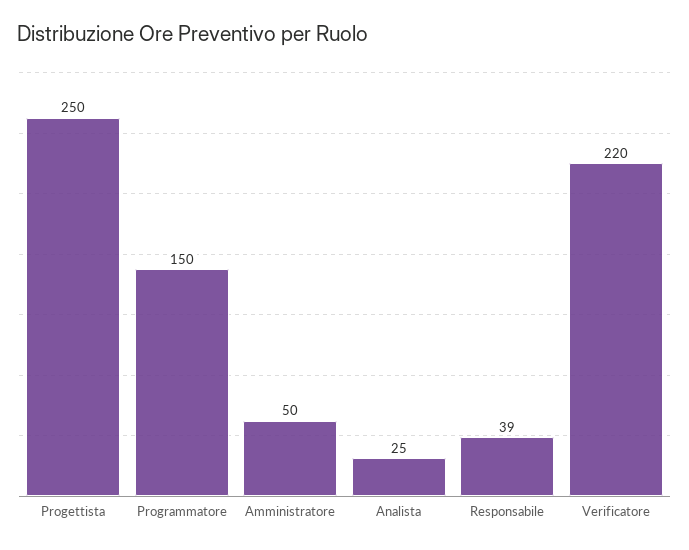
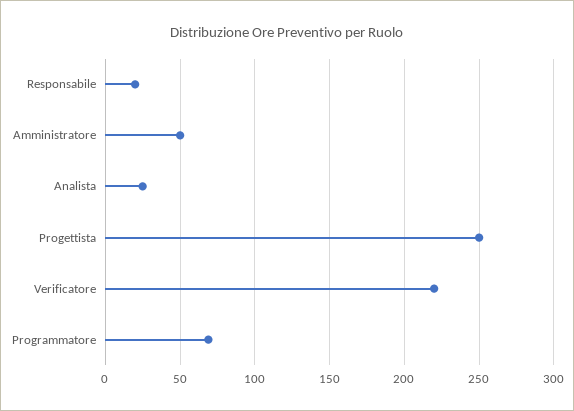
  {
    "Progettista": 250,
-   "Programmatore": 150,
+   "Programmatore": 70,
    "Amministratore": 50,
    "Analista": 25,
-   "Responsabile": 39,
+   "Responsabile": 20,
    "Verificatore": 220
  }

